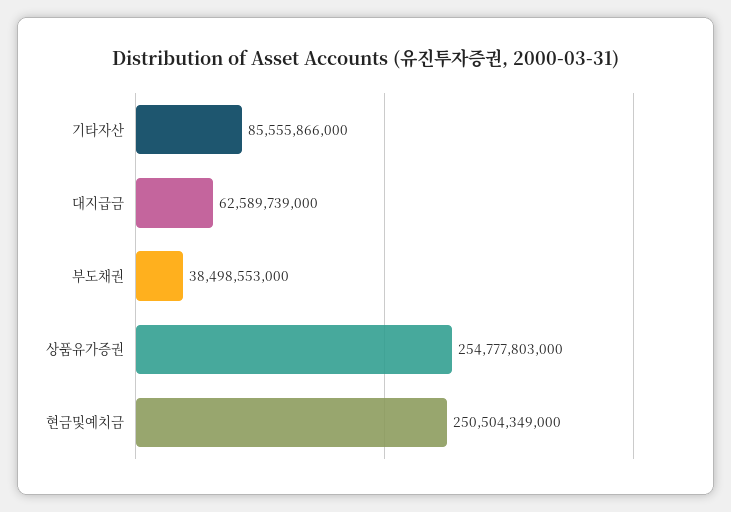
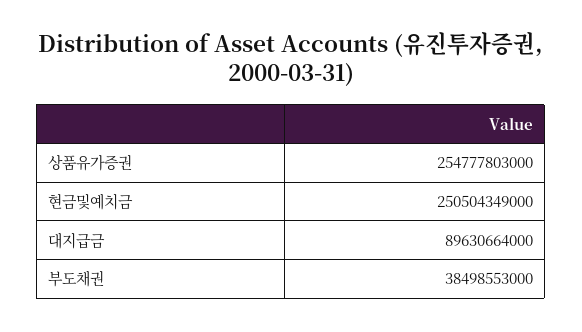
  {
-   "기타자산": 85555866000,
-   "대지급금": 62589739000,
+   "대지급금": 89630664000,
    "부도채권": 38498553000,
    "상품유가증권": 254777803000,
    "현금및예치금": 250504349000
  }

